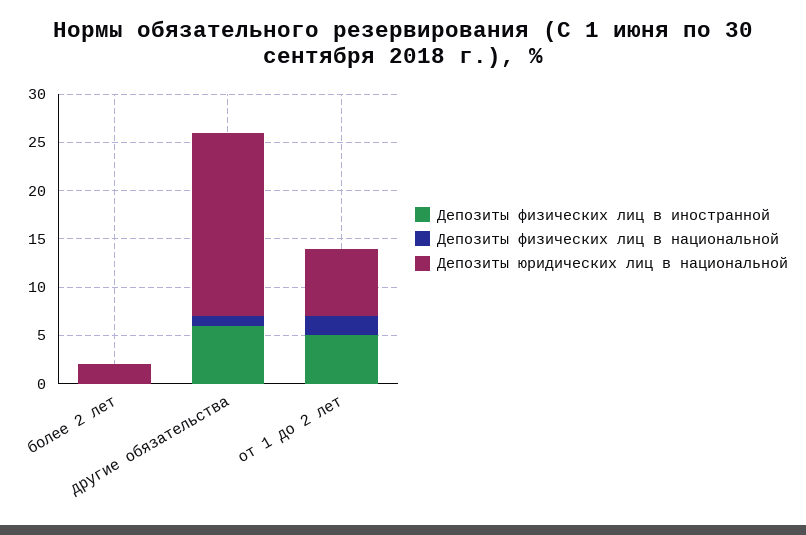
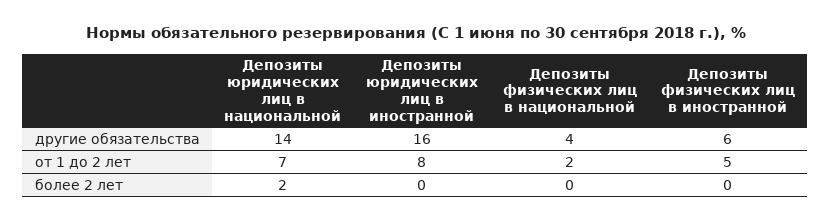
  {
    "Депозиты физических лиц в иностранной": {
      "более 2 лет": 0,
      "другие обязательства": 6,
      "от 1 до 2 лет": 5
    },
    "Депозиты физических лиц в национальной": {
      "более 2 лет": 0,
-     "другие обязательства": 1,
+     "другие обязательства": 4,
      "от 1 до 2 лет": 2
    },
    "Депозиты юридических лиц в национальной": {
      "более 2 лет": 2,
-     "другие обязательства": 19,
+     "другие обязательства": 14,
      "от 1 до 2 лет": 7
-   }
+   },
+   "Депозиты юридических лиц в иностранной": {
+     "другие обязательства": 16,
+     "от 1 до 2 лет": 8,
+     "более 2 лет": 0
+   }
  }

